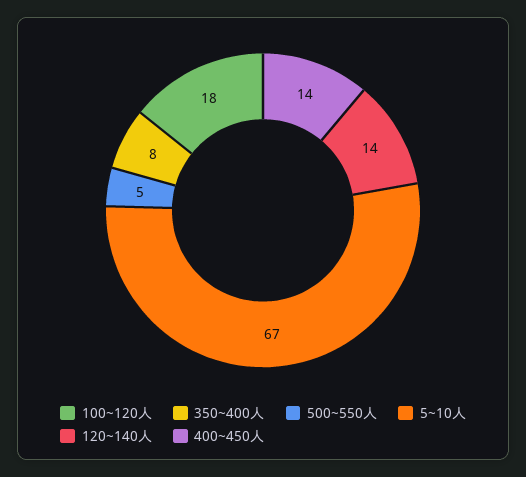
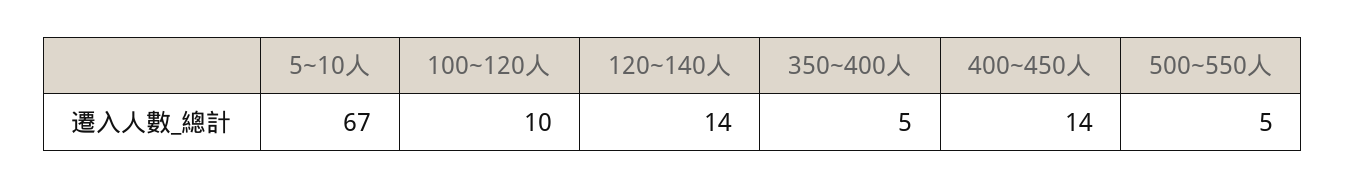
  {
-   "100~120人": 18,
+   "100~120人": 10,
-   "350~400人": 8,
+   "350~400人": 5,
    "500~550人": 5,
    "5~10人": 67,
    "120~140人": 14,
    "400~450人": 14
  }

